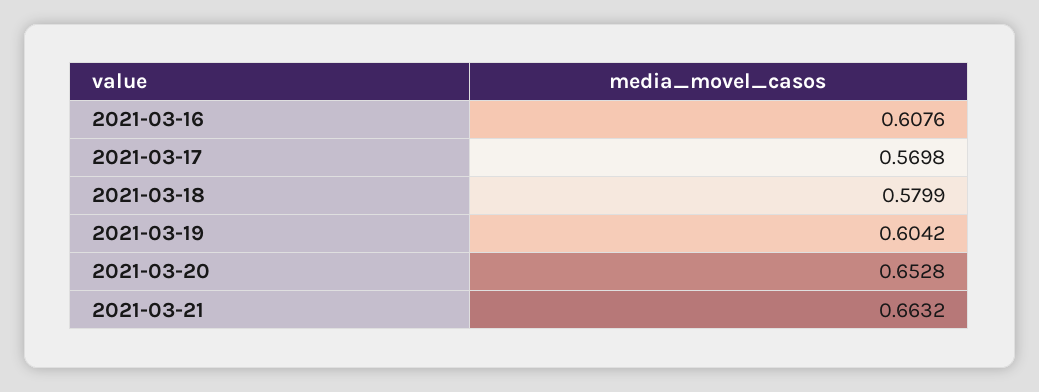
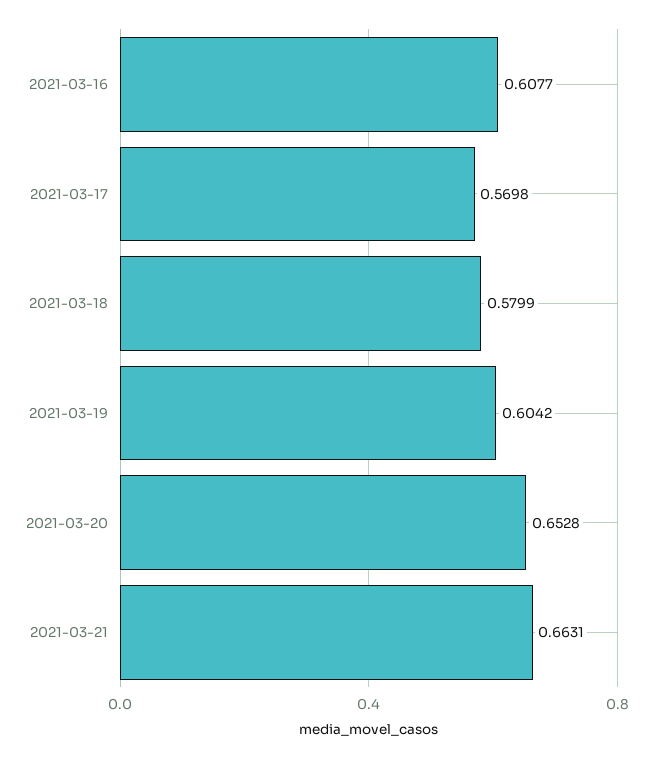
  {
-   "2021-03-16": 0.6076,
+   "2021-03-16": 0.6077,
    "2021-03-17": 0.5698,
    "2021-03-18": 0.5799,
    "2021-03-19": 0.6042,
    "2021-03-20": 0.6528,
-   "2021-03-21": 0.6632
+   "2021-03-21": 0.6631
  }

